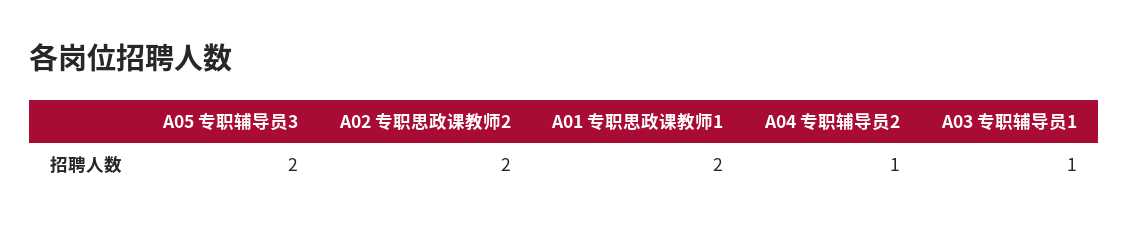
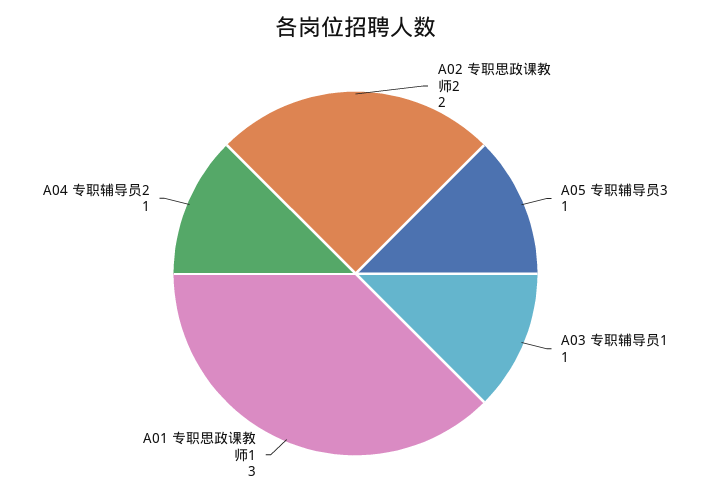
  {
-   "A05 专职辅导员3": 2,
+   "A05 专职辅导员3": 1,
    "A02 专职思政课教师2": 2,
-   "A01 专职思政课教师1": 2,
+   "A01 专职思政课教师1": 3,
    "A04 专职辅导员2": 1,
    "A03 专职辅导员1": 1
  }

